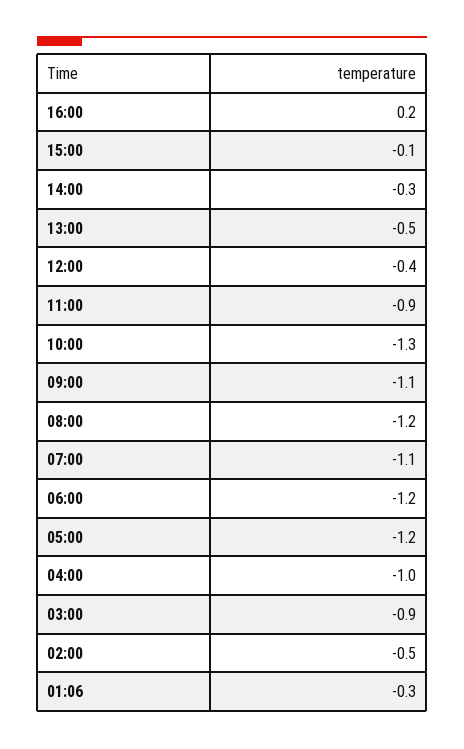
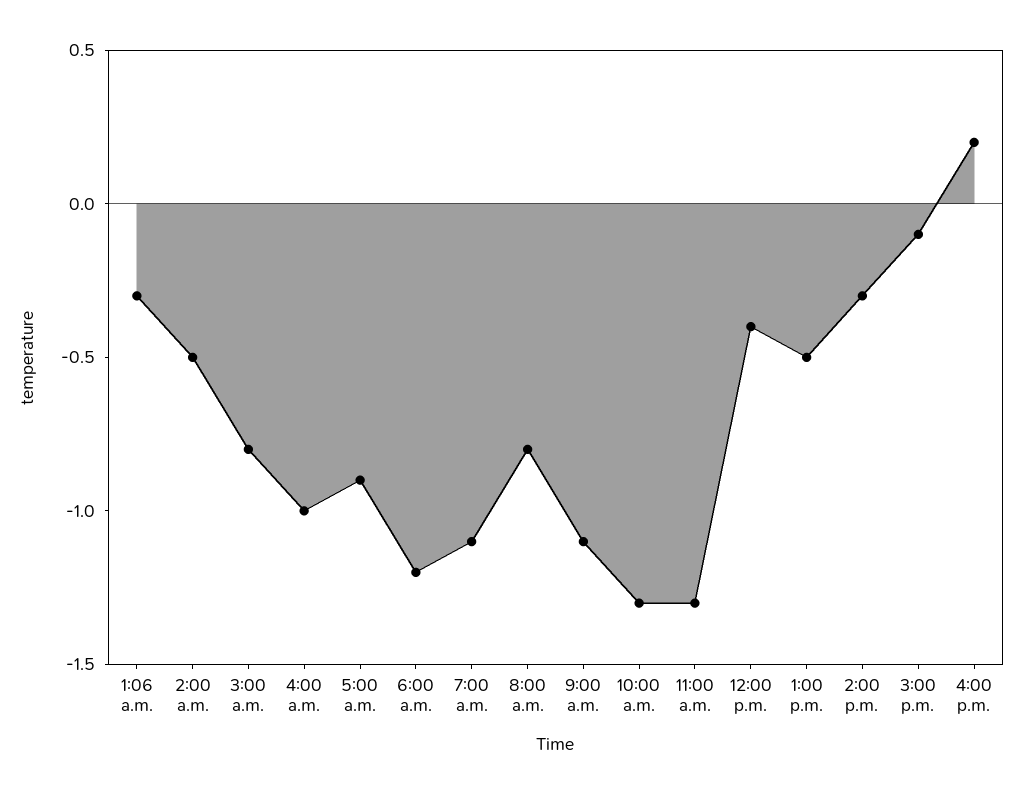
  {
    "16:00": 0.2,
    "15:00": -0.1,
    "14:00": -0.3,
    "13:00": -0.5,
    "12:00": -0.4,
-   "11:00": -0.9,
+   "11:00": -1.3,
    "10:00": -1.3,
    "09:00": -1.1,
-   "08:00": -1.2,
+   "08:00": -0.8,
    "07:00": -1.1,
    "06:00": -1.2,
-   "05:00": -1.2,
+   "05:00": -0.9,
    "04:00": -1,
-   "03:00": -0.9,
+   "03:00": -0.8,
    "02:00": -0.5,
    "01:06": -0.3
  }

